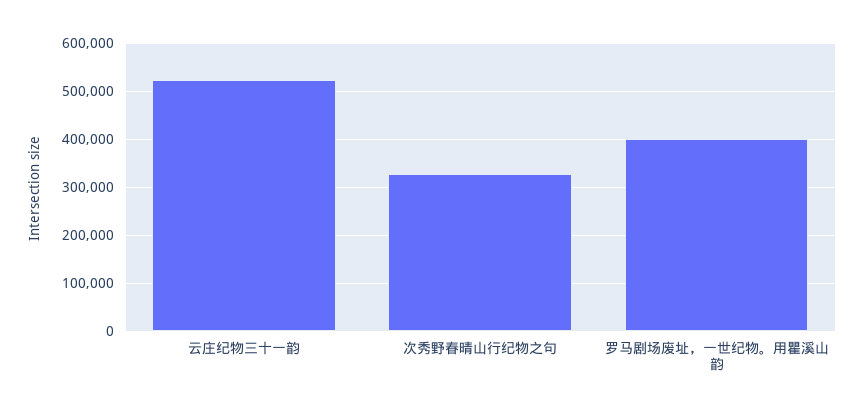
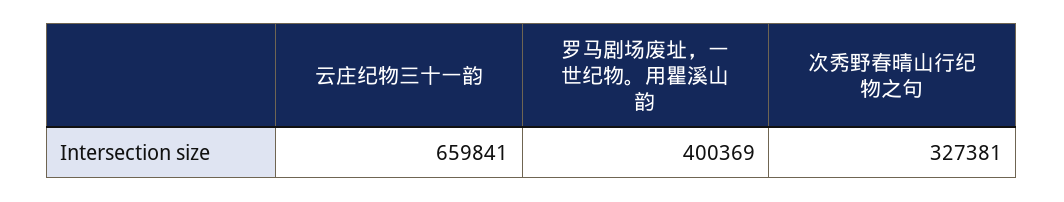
  {
-   "云庄纪物三十一韵": 520000,
+   "云庄纪物三十一韵": 659841,
    "次秀野春晴山行纪物之句": 327381,
    "罗马剧场废址，一世纪物。用瞿溪山韵": 400369
  }

